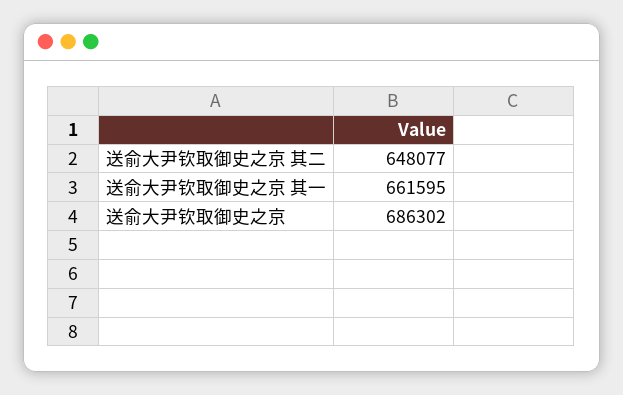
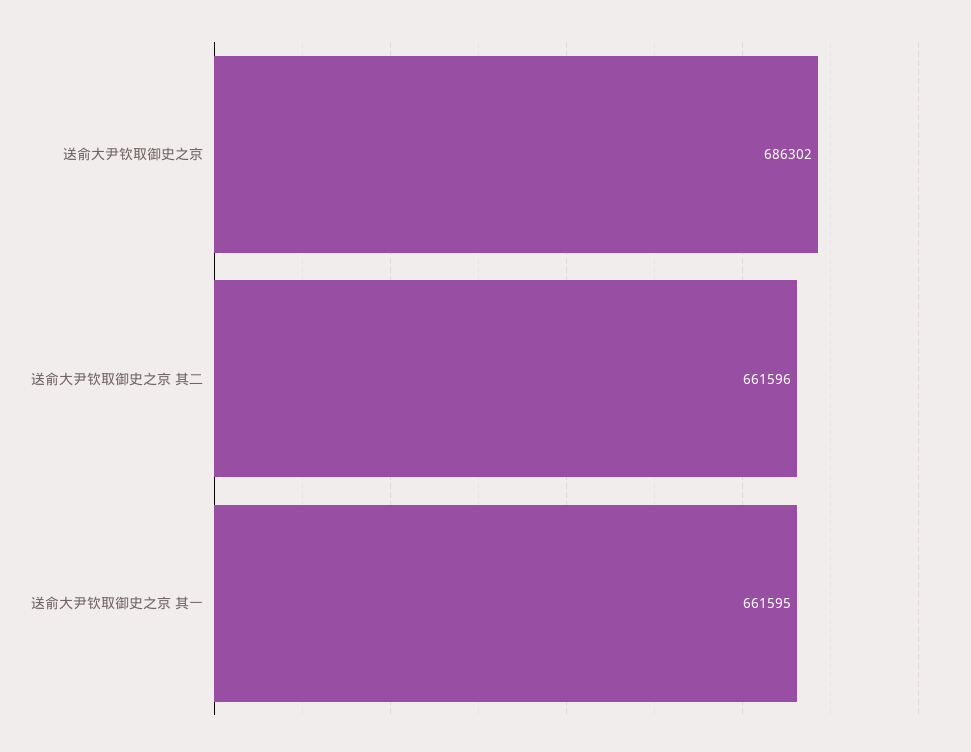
  {
-   "送俞大尹钦取御史之京 其二": 648077,
+   "送俞大尹钦取御史之京 其二": 661596,
    "送俞大尹钦取御史之京 其一": 661595,
    "送俞大尹钦取御史之京": 686302
  }

